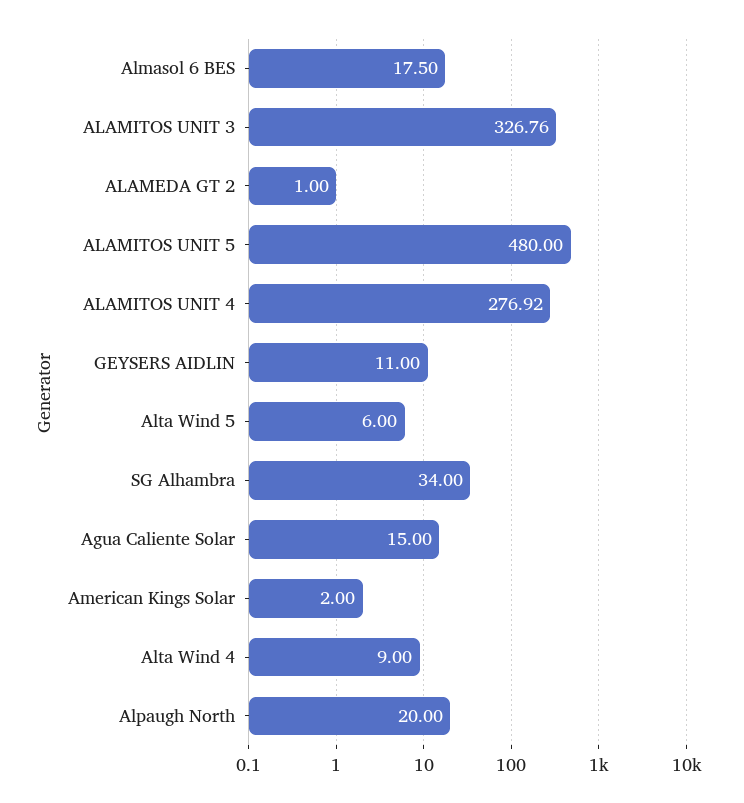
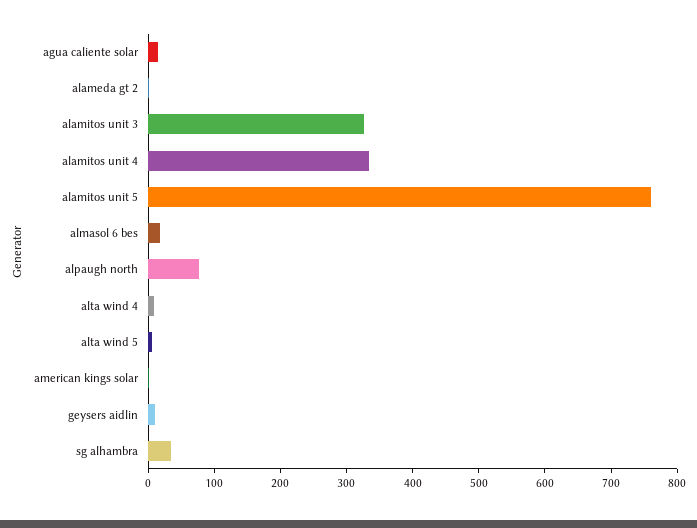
  {
    "Almasol 6 BES": 17.5,
    "ALAMITOS UNIT 3": 326.76,
    "ALAMEDA GT 2": 1,
-   "ALAMITOS UNIT 5": 480,
+   "ALAMITOS UNIT 5": 760,
-   "ALAMITOS UNIT 4": 276.92,
+   "ALAMITOS UNIT 4": 340,
    "GEYSERS AIDLIN": 11,
    "Alta Wind 5": 6,
    "SG Alhambra": 34,
    "Agua Caliente Solar": 15,
    "American Kings Solar": 2,
    "Alta Wind 4": 9,
-   "Alpaugh North": 20
+   "Alpaugh North": 80
  }

